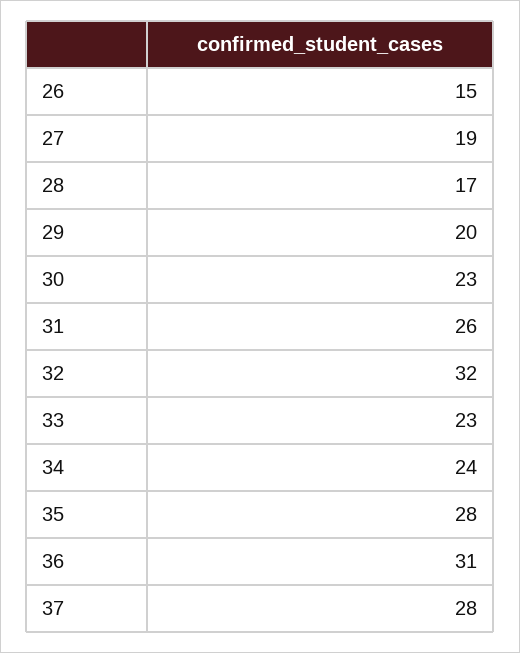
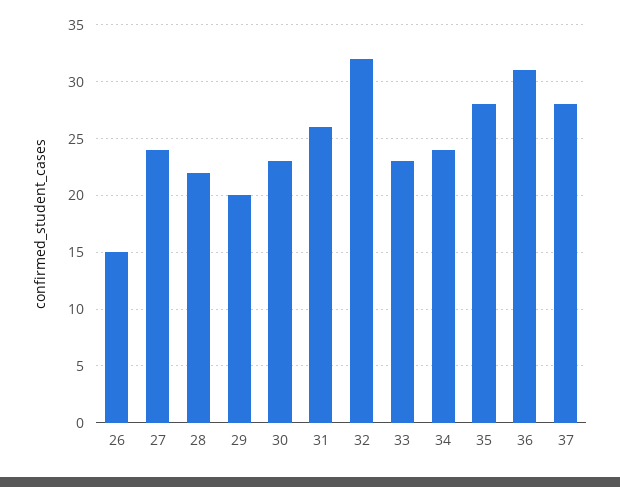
  {
    "26": 15,
-   "27": 19,
+   "27": 24,
-   "28": 17,
+   "28": 22,
    "29": 20,
    "30": 23,
    "31": 26,
    "32": 32,
    "33": 23,
    "34": 24,
    "35": 28,
    "36": 31,
    "37": 28
  }

